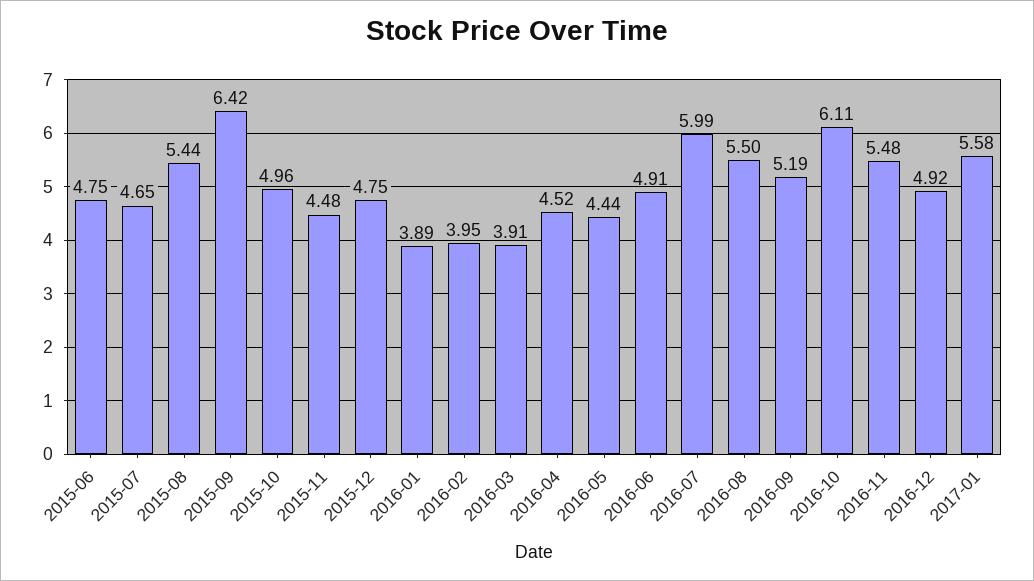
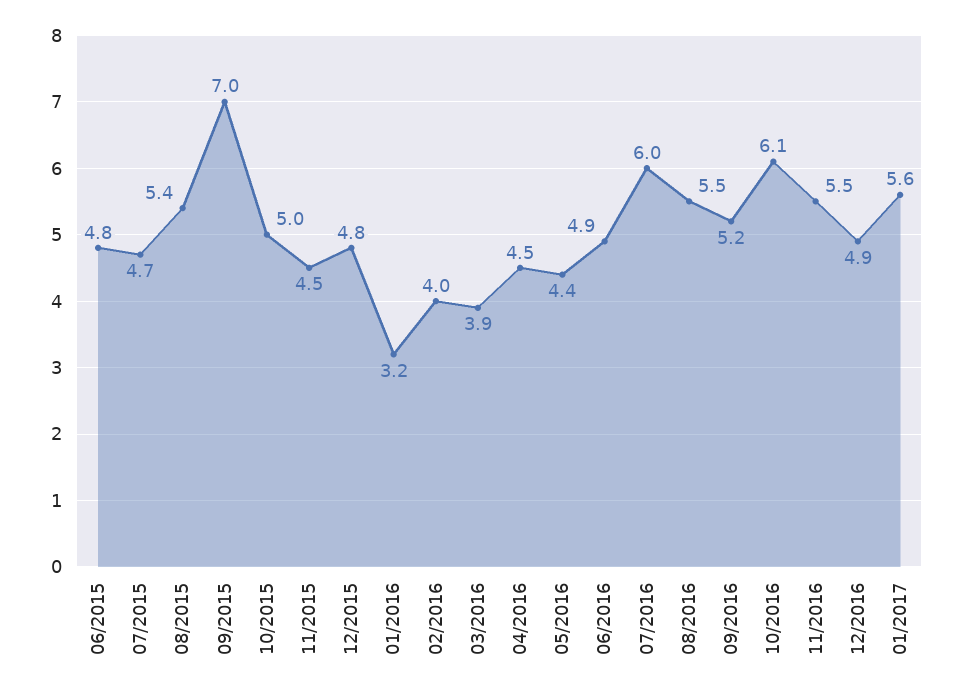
  {
    "2015-06": 4.75,
    "2015-07": 4.65,
    "2015-08": 5.44,
-   "2015-09": 6.42,
+   "2015-09": 7,
    "2015-10": 4.96,
    "2015-11": 4.48,
    "2015-12": 4.75,
-   "2016-01": 3.89,
+   "2016-01": 3.2,
    "2016-02": 3.95,
    "2016-03": 3.91,
    "2016-04": 4.52,
    "2016-05": 4.44,
    "2016-06": 4.91,
    "2016-07": 5.99,
    "2016-08": 5.5,
    "2016-09": 5.19,
    "2016-10": 6.11,
    "2016-11": 5.48,
    "2016-12": 4.92,
    "2017-01": 5.58
  }

